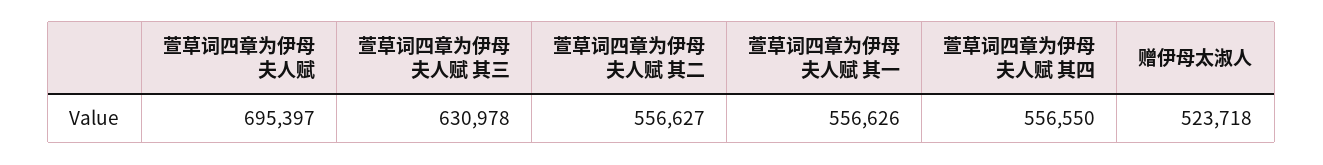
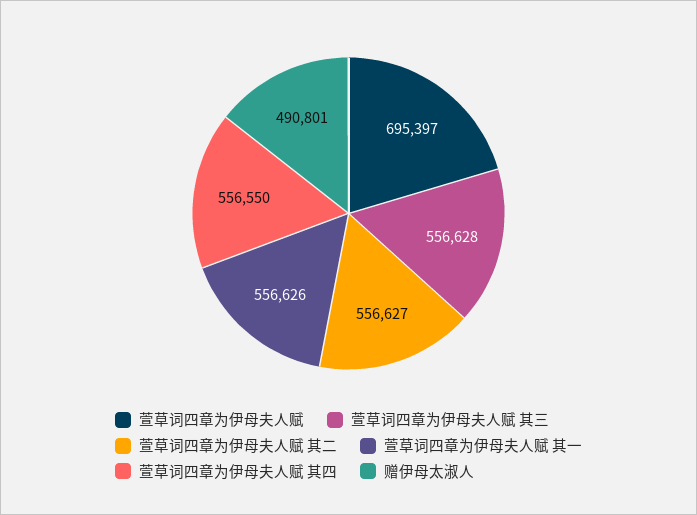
  {
    "萱草词四章为伊母夫人赋": 695397,
-   "萱草词四章为伊母夫人赋 其三": 630978,
+   "萱草词四章为伊母夫人赋 其三": 556628,
    "萱草词四章为伊母夫人赋 其二": 556627,
    "萱草词四章为伊母夫人赋 其一": 556626,
    "萱草词四章为伊母夫人赋 其四": 556550,
-   "赠伊母太淑人": 523718
+   "赠伊母太淑人": 490801
  }

